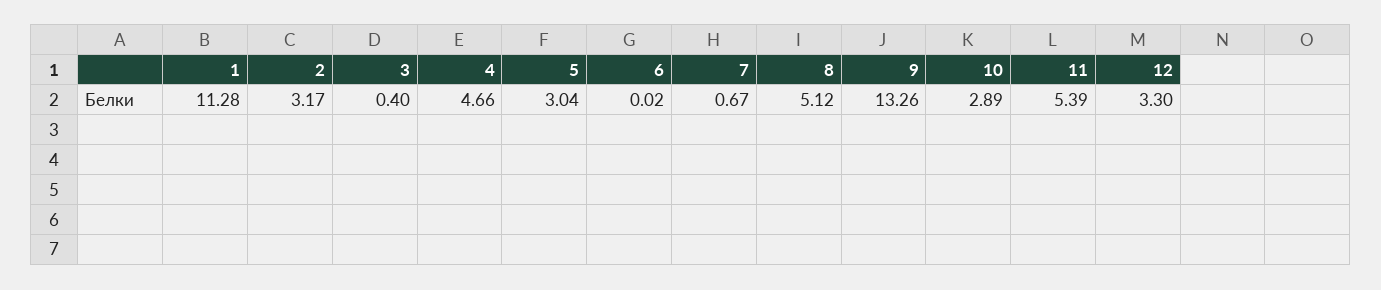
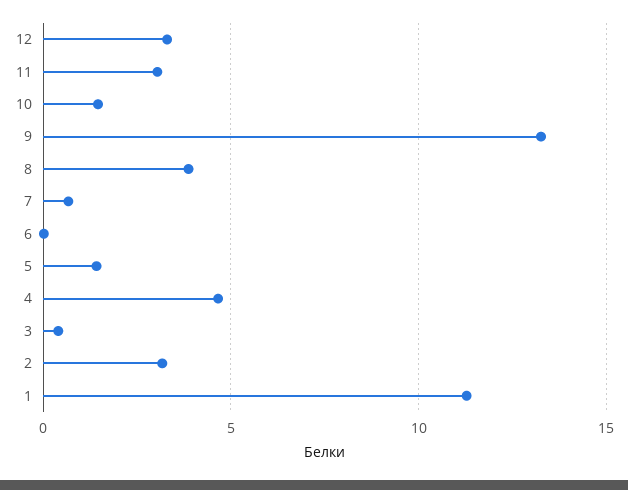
  {
    "1": 11.28,
    "2": 3.17,
    "3": 0.4,
    "4": 4.66,
-   "5": 3.04,
+   "5": 1.5,
    "6": 0.02,
    "7": 0.67,
-   "8": 5.12,
+   "8": 4,
    "9": 13.26,
-   "10": 2.89,
+   "10": 1.5,
-   "11": 5.39,
+   "11": 3,
    "12": 3.3
  }

